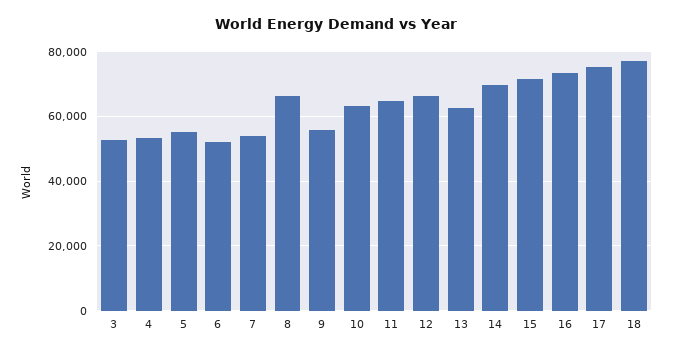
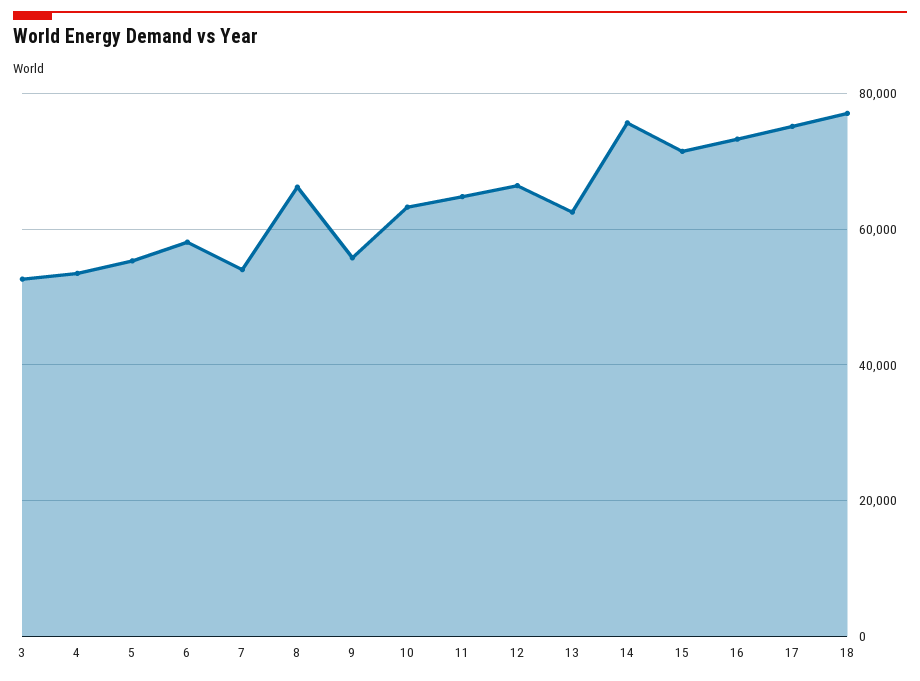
  {
    "3": 52000,
    "4": 54000,
    "5": 56000,
-   "6": 52000,
+   "6": 58000,
    "7": 54000,
    "8": 66000,
    "9": 56000,
    "10": 64000,
    "11": 64000,
    "12": 66000,
    "13": 62000,
-   "14": 70000,
+   "14": 76000,
    "15": 72000,
    "16": 74000,
    "17": 76000,
    "18": 78000
  }

